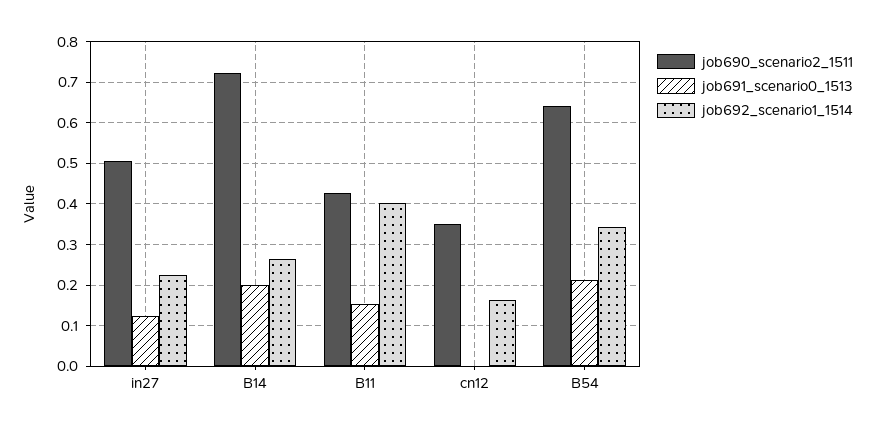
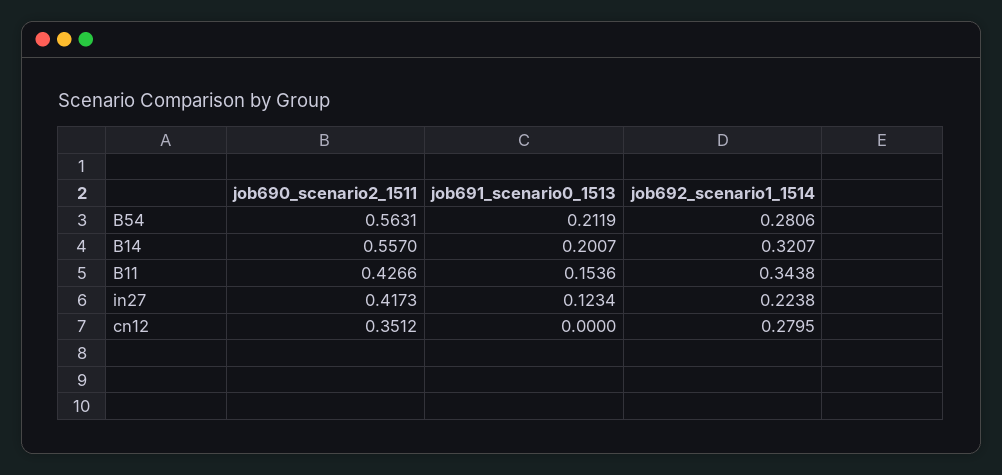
  {
    "job690_scenario2_1511": {
-     "in27": 0.5,
+     "in27": 0.4173,
-     "B14": 0.72,
+     "B14": 0.557,
      "B11": 0.4266,
      "cn12": 0.3512,
-     "B54": 0.64
+     "B54": 0.5631
    },
    "job691_scenario0_1513": {
      "in27": 0.1234,
      "B14": 0.2007,
      "B11": 0.1536,
      "cn12": 0,
      "B54": 0.2119
    },
    "job692_scenario1_1514": {
      "in27": 0.2238,
-     "B14": 0.26,
+     "B14": 0.3207,
-     "B11": 0.4,
+     "B11": 0.3438,
-     "cn12": 0.16,
+     "cn12": 0.2795,
-     "B54": 0.34
+     "B54": 0.2806
    }
  }

